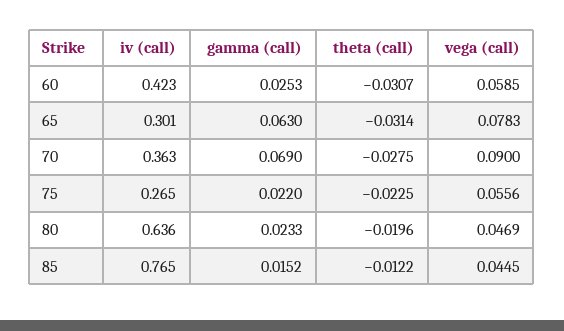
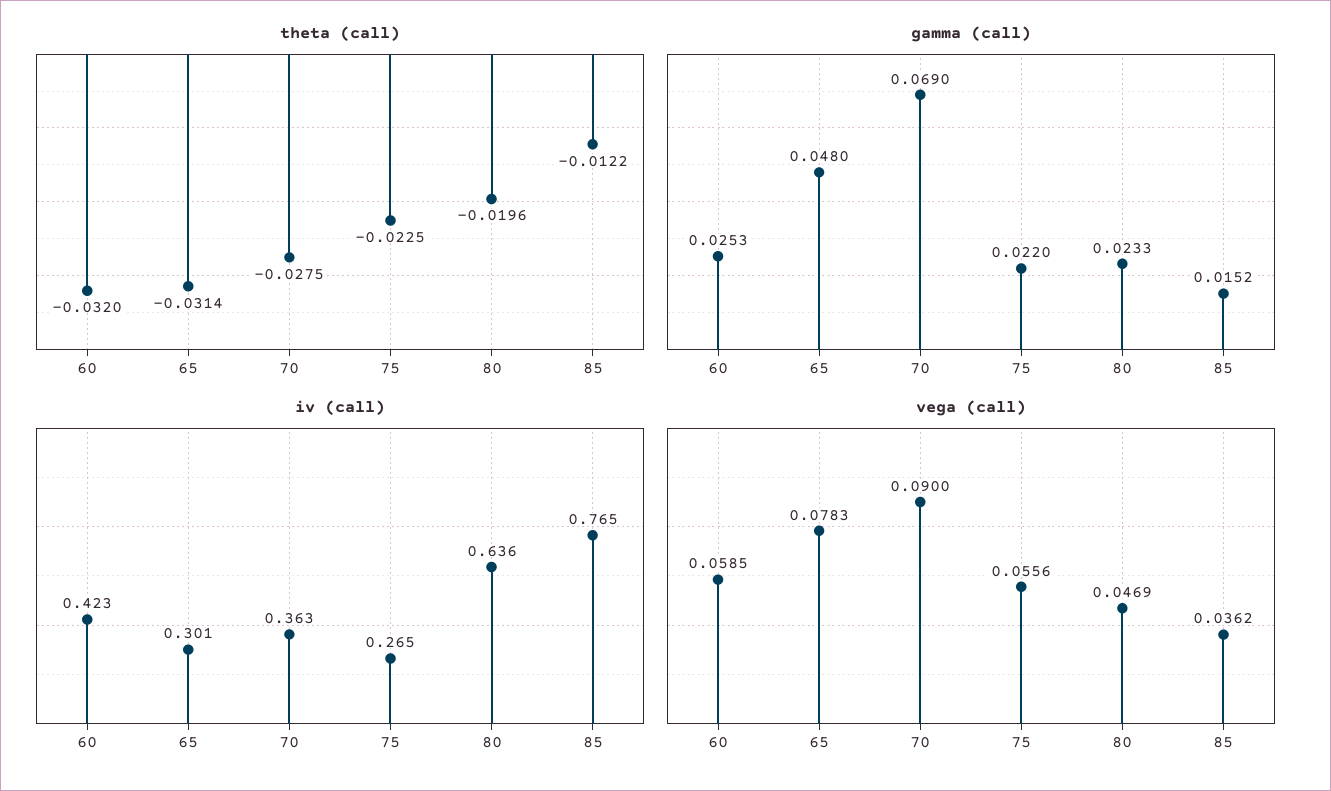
  {
    "iv (call)": {
      "60": 0.423,
      "65": 0.301,
      "70": 0.363,
      "75": 0.265,
      "80": 0.636,
      "85": 0.765
    },
    "gamma (call)": {
      "60": 0.0253,
-     "65": 0.063,
+     "65": 0.048,
      "70": 0.069,
      "75": 0.022,
      "80": 0.0233,
      "85": 0.0152
    },
    "theta (call)": {
-     "60": -0.0307,
+     "60": -0.032,
      "65": -0.0314,
      "70": -0.0275,
      "75": -0.0225,
      "80": -0.0196,
      "85": -0.0122
    },
    "vega (call)": {
      "60": 0.0585,
      "65": 0.0783,
      "70": 0.09,
      "75": 0.0556,
      "80": 0.0469,
-     "85": 0.0445
+     "85": 0.0362
    }
  }

